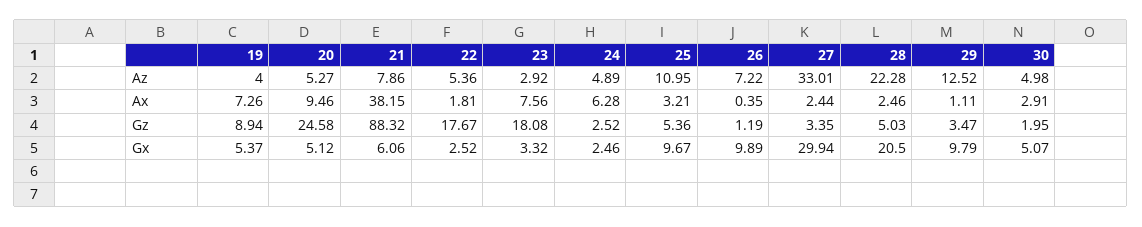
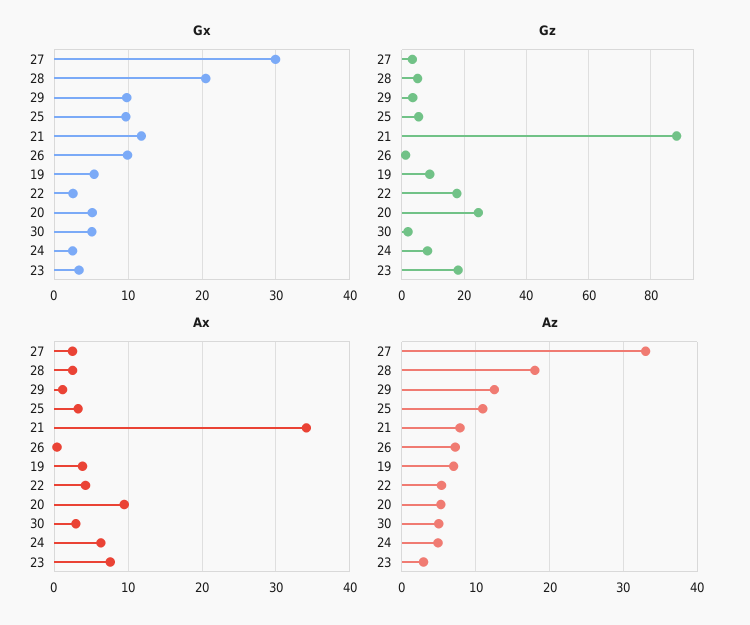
  {
    "Az": {
-     "19": 4,
+     "19": 7,
      "20": 5.27,
      "21": 7.86,
      "22": 5.36,
      "23": 2.92,
      "24": 4.89,
      "25": 10.95,
      "26": 7.22,
      "27": 33.01,
-     "28": 22.28,
+     "28": 18,
      "29": 12.52,
      "30": 4.98
    },
    "Ax": {
-     "19": 7.26,
+     "19": 4,
      "20": 9.46,
-     "21": 38.15,
+     "21": 34,
-     "22": 1.81,
+     "22": 4,
      "23": 7.56,
      "24": 6.28,
      "25": 3.21,
      "26": 0.35,
      "27": 2.44,
      "28": 2.46,
      "29": 1.11,
      "30": 2.91
    },
    "Gz": {
      "19": 8.94,
      "20": 24.58,
      "21": 88.32,
      "22": 17.67,
      "23": 18.08,
-     "24": 2.52,
+     "24": 8,
      "25": 5.36,
      "26": 1.19,
      "27": 3.35,
      "28": 5.03,
      "29": 3.47,
      "30": 1.95
    },
    "Gx": {
      "19": 5.37,
      "20": 5.12,
-     "21": 6.06,
+     "21": 12,
      "22": 2.52,
      "23": 3.32,
      "24": 2.46,
      "25": 9.67,
      "26": 9.89,
      "27": 29.94,
      "28": 20.5,
      "29": 9.79,
      "30": 5.07
    }
  }

